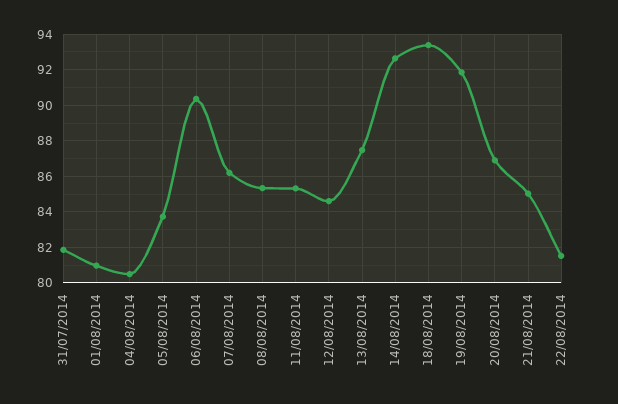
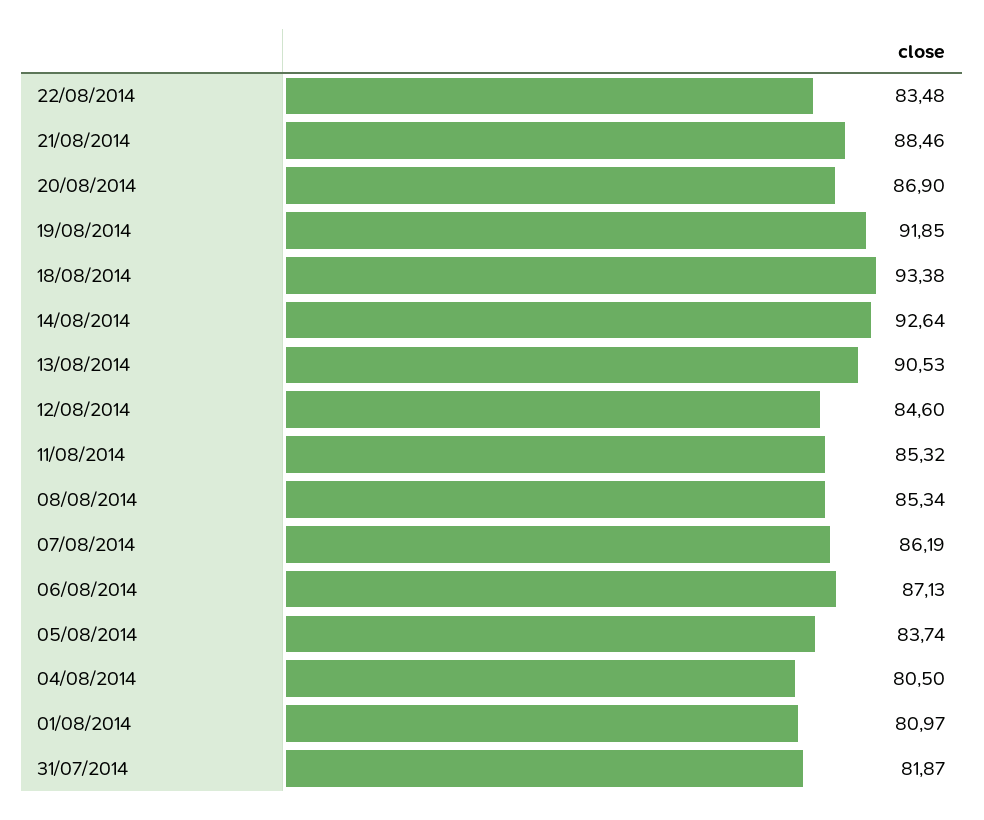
  {
    "31/07/2014": 81.87,
    "01/08/2014": 80.97,
    "04/08/2014": 80.5,
    "05/08/2014": 83.74,
-   "06/08/2014": 90.5,
+   "06/08/2014": 87.13,
    "07/08/2014": 86.19,
    "08/08/2014": 85.34,
    "11/08/2014": 85.32,
    "12/08/2014": 84.6,
-   "13/08/2014": 87.5,
+   "13/08/2014": 90.53,
    "14/08/2014": 92.64,
    "18/08/2014": 93.38,
    "19/08/2014": 91.85,
    "20/08/2014": 86.9,
-   "21/08/2014": 85,
+   "21/08/2014": 88.46,
-   "22/08/2014": 81.5
+   "22/08/2014": 83.48
  }

